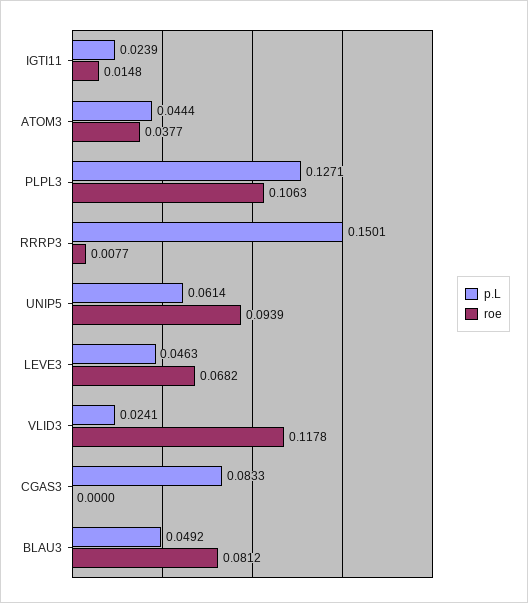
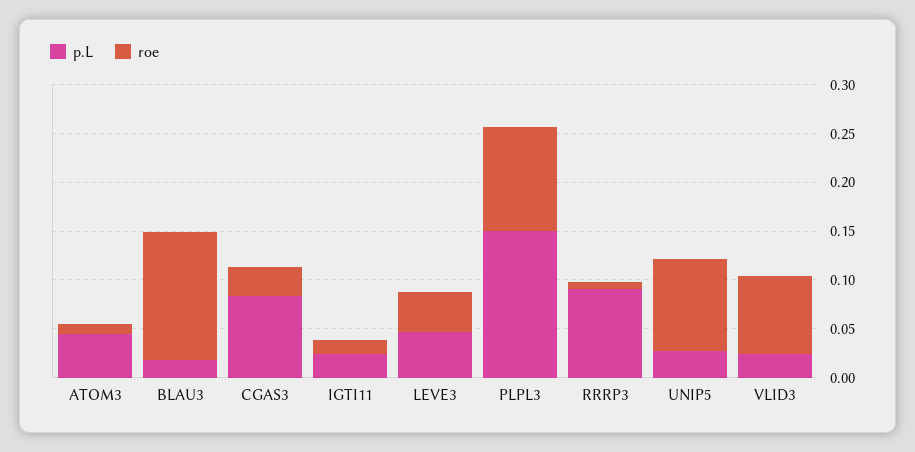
  {
    "p.L": {
      "IGTI11": 0.0239,
      "ATOM3": 0.0444,
-     "PLPL3": 0.1271,
+     "PLPL3": 0.15,
-     "RRRP3": 0.1501,
+     "RRRP3": 0.09,
-     "UNIP5": 0.0614,
+     "UNIP5": 0.03,
      "LEVE3": 0.0463,
      "VLID3": 0.0241,
      "CGAS3": 0.0833,
-     "BLAU3": 0.0492
+     "BLAU3": 0.02
    },
    "roe": {
      "IGTI11": 0.0148,
-     "ATOM3": 0.0377,
+     "ATOM3": 0.01,
      "PLPL3": 0.1063,
      "RRRP3": 0.0077,
      "UNIP5": 0.0939,
-     "LEVE3": 0.0682,
+     "LEVE3": 0.04,
-     "VLID3": 0.1178,
+     "VLID3": 0.08,
-     "CGAS3": 0,
+     "CGAS3": 0.03,
-     "BLAU3": 0.0812
+     "BLAU3": 0.13
    }
  }

